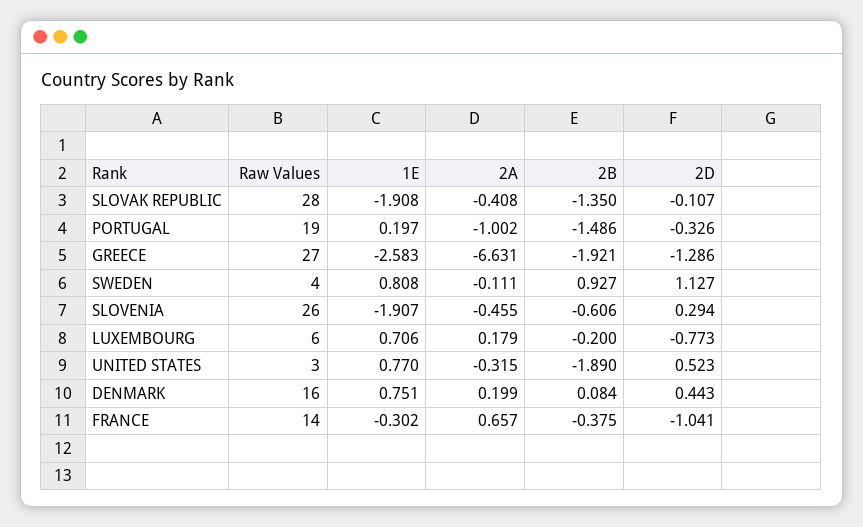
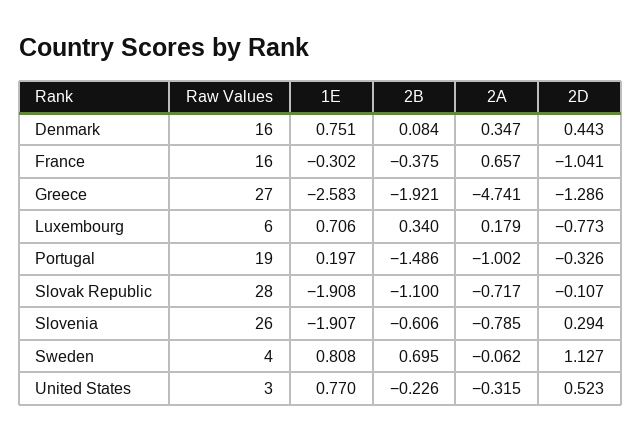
  {
    "Raw Values": {
      "SLOVAK REPUBLIC": 28,
      "PORTUGAL": 19,
      "GREECE": 27,
      "SWEDEN": 4,
      "SLOVENIA": 26,
      "LUXEMBOURG": 6,
      "UNITED STATES": 3,
      "DENMARK": 16,
-     "FRANCE": 14
+     "FRANCE": 16
    },
    "1E": {
      "SLOVAK REPUBLIC": -1.908,
      "PORTUGAL": 0.197,
      "GREECE": -2.583,
      "SWEDEN": 0.808,
      "SLOVENIA": -1.907,
      "LUXEMBOURG": 0.706,
      "UNITED STATES": 0.77,
      "DENMARK": 0.751,
      "FRANCE": -0.302
    },
    "2A": {
-     "SLOVAK REPUBLIC": -0.408,
+     "SLOVAK REPUBLIC": -0.717,
      "PORTUGAL": -1.002,
-     "GREECE": -6.631,
+     "GREECE": -4.741,
-     "SWEDEN": -0.111,
+     "SWEDEN": -0.062,
-     "SLOVENIA": -0.455,
+     "SLOVENIA": -0.785,
      "LUXEMBOURG": 0.179,
      "UNITED STATES": -0.315,
-     "DENMARK": 0.199,
+     "DENMARK": 0.347,
      "FRANCE": 0.657
    },
    "2B": {
-     "SLOVAK REPUBLIC": -1.35,
+     "SLOVAK REPUBLIC": -1.1,
      "PORTUGAL": -1.486,
      "GREECE": -1.921,
-     "SWEDEN": 0.927,
+     "SWEDEN": 0.695,
      "SLOVENIA": -0.606,
-     "LUXEMBOURG": -0.2,
+     "LUXEMBOURG": 0.34,
-     "UNITED STATES": -1.89,
+     "UNITED STATES": -0.226,
      "DENMARK": 0.084,
      "FRANCE": -0.375
    },
    "2D": {
      "SLOVAK REPUBLIC": -0.107,
      "PORTUGAL": -0.326,
      "GREECE": -1.286,
      "SWEDEN": 1.127,
      "SLOVENIA": 0.294,
      "LUXEMBOURG": -0.773,
      "UNITED STATES": 0.523,
      "DENMARK": 0.443,
      "FRANCE": -1.041
    }
  }

